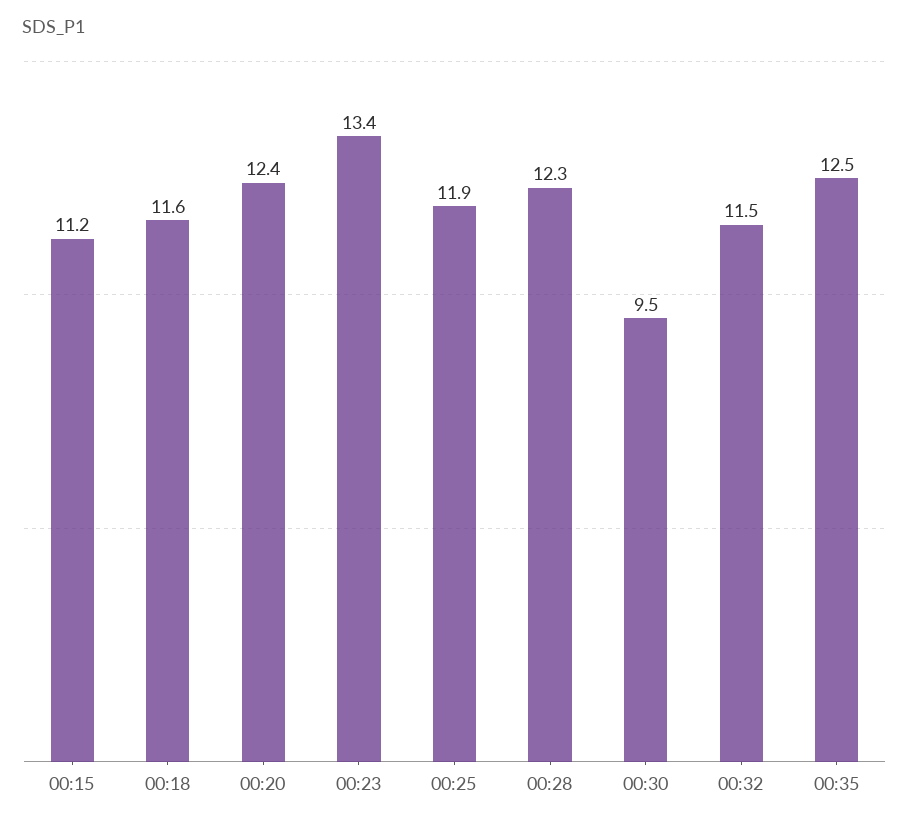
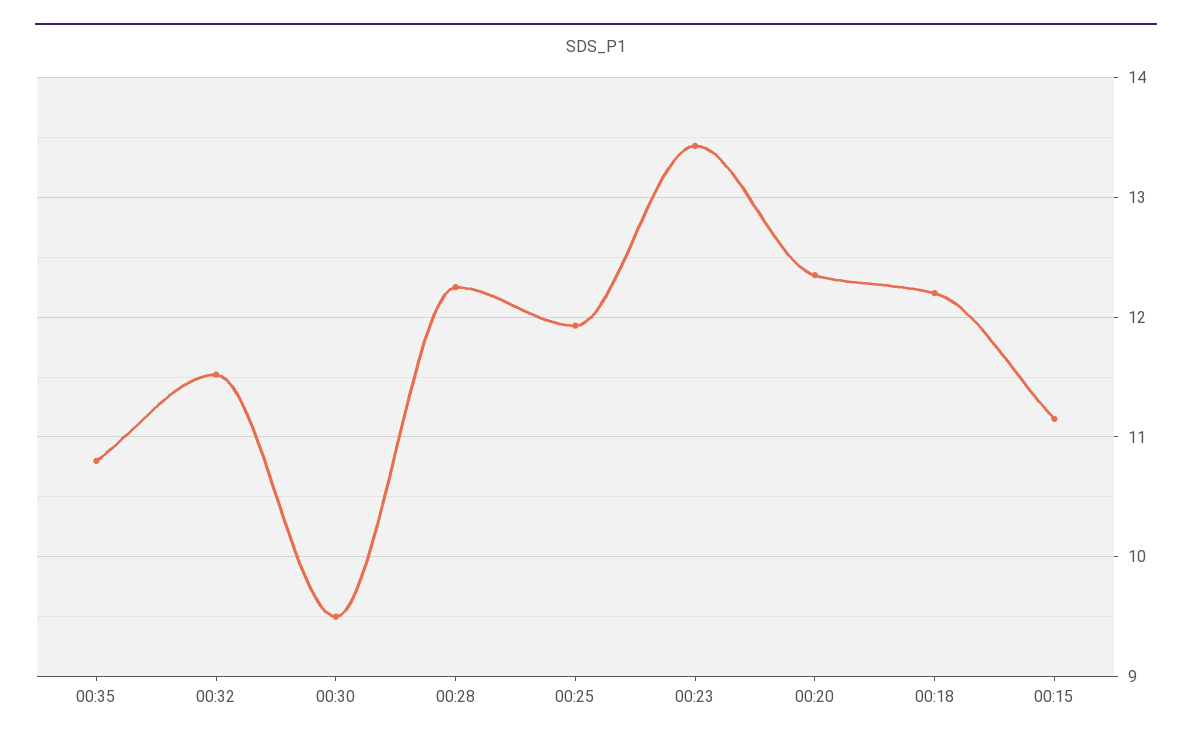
  {
    "00:15": 11.2,
-   "00:18": 11.6,
+   "00:18": 12.2,
    "00:20": 12.4,
    "00:23": 13.4,
    "00:25": 11.9,
    "00:28": 12.3,
    "00:30": 9.5,
    "00:32": 11.5,
-   "00:35": 12.5
+   "00:35": 10.8
  }

